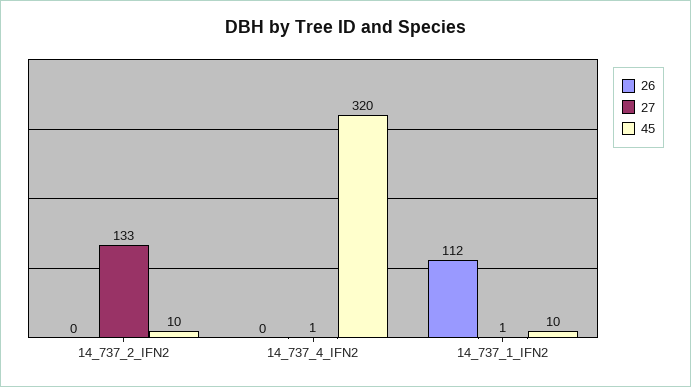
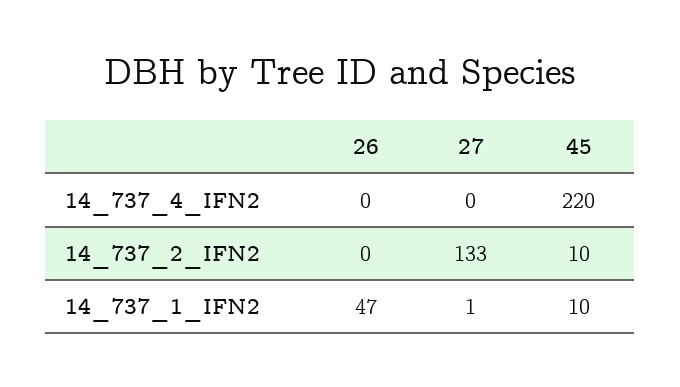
  {
    "26": {
      "14_737_2_IFN2": 0,
      "14_737_4_IFN2": 0,
-     "14_737_1_IFN2": 112
+     "14_737_1_IFN2": 47
    },
    "27": {
      "14_737_2_IFN2": 133,
-     "14_737_4_IFN2": 1,
+     "14_737_4_IFN2": 0,
      "14_737_1_IFN2": 1
    },
    "45": {
      "14_737_2_IFN2": 10,
-     "14_737_4_IFN2": 320,
+     "14_737_4_IFN2": 220,
      "14_737_1_IFN2": 10
    }
  }

